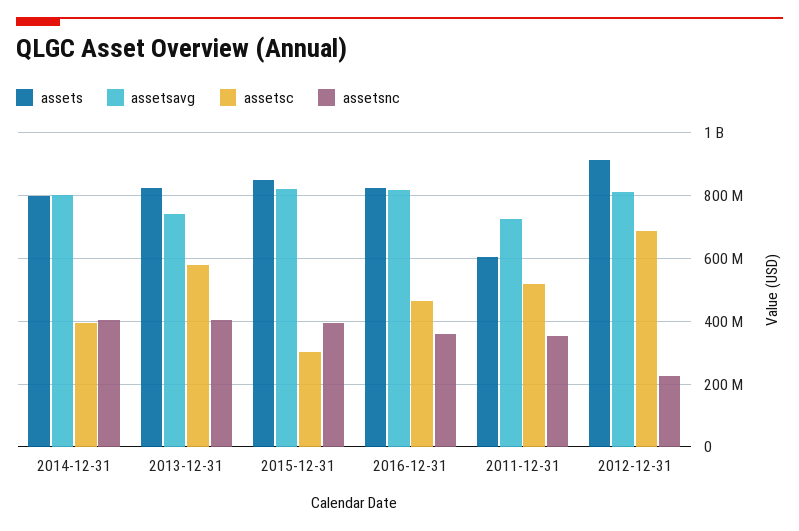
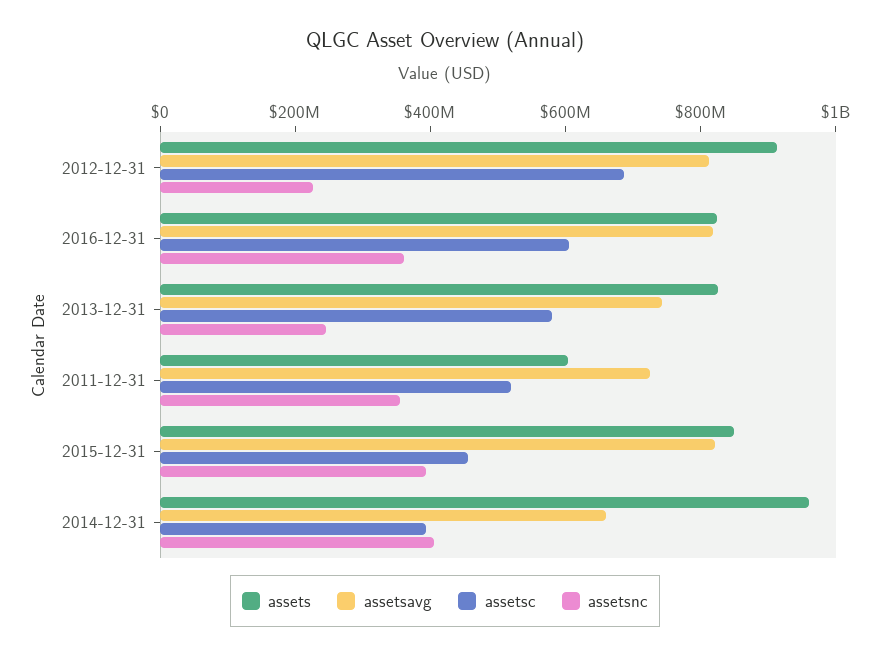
  {
    "assets": {
-     "2014-12-31": 800000000,
+     "2014-12-31": 950000000,
      "2013-12-31": 820000000,
      "2015-12-31": 840000000,
      "2016-12-31": 820000000,
      "2011-12-31": 600000000,
      "2012-12-31": 920000000
    },
    "assetsavg": {
-     "2014-12-31": 800000000,
+     "2014-12-31": 650000000,
      "2013-12-31": 740000000,
      "2015-12-31": 820000000,
      "2016-12-31": 820000000,
      "2011-12-31": 720000000,
      "2012-12-31": 820000000
    },
    "assetsc": {
      "2014-12-31": 400000000,
      "2013-12-31": 580000000,
-     "2015-12-31": 300000000,
+     "2015-12-31": 450000000,
-     "2016-12-31": 460000000,
+     "2016-12-31": 600000000,
      "2011-12-31": 520000000,
      "2012-12-31": 680000000
    },
    "assetsnc": {
      "2014-12-31": 400000000,
-     "2013-12-31": 400000000,
+     "2013-12-31": 250000000,
      "2015-12-31": 400000000,
      "2016-12-31": 360000000,
      "2011-12-31": 360000000,
      "2012-12-31": 220000000
    }
  }

